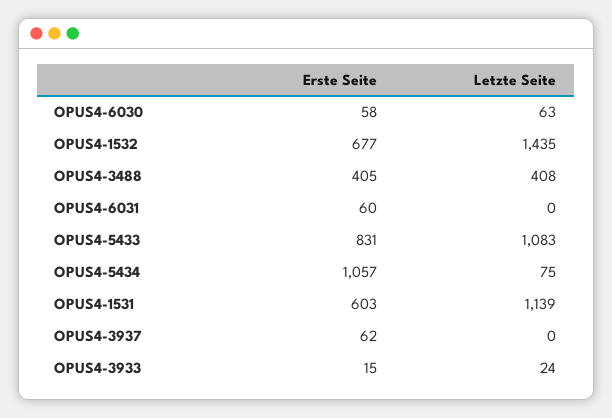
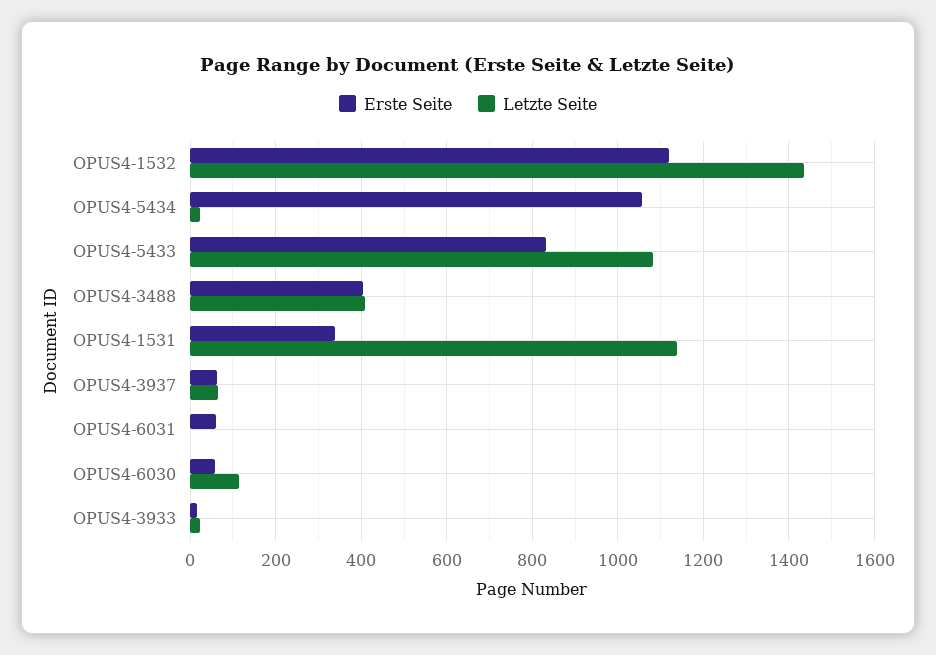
  {
    "Erste Seite": {
      "OPUS4-6030": 58,
-     "OPUS4-1532": 677,
+     "OPUS4-1532": 1120,
      "OPUS4-3488": 405,
      "OPUS4-6031": 60,
      "OPUS4-5433": 831,
      "OPUS4-5434": 1057,
-     "OPUS4-1531": 603,
+     "OPUS4-1531": 340,
      "OPUS4-3937": 62,
      "OPUS4-3933": 15
    },
    "Letzte Seite": {
-     "OPUS4-6030": 63,
+     "OPUS4-6030": 120,
      "OPUS4-1532": 1435,
      "OPUS4-3488": 408,
      "OPUS4-6031": 0,
      "OPUS4-5433": 1083,
-     "OPUS4-5434": 75,
+     "OPUS4-5434": 20,
      "OPUS4-1531": 1139,
-     "OPUS4-3937": 0,
+     "OPUS4-3937": 60,
      "OPUS4-3933": 24
    }
  }

